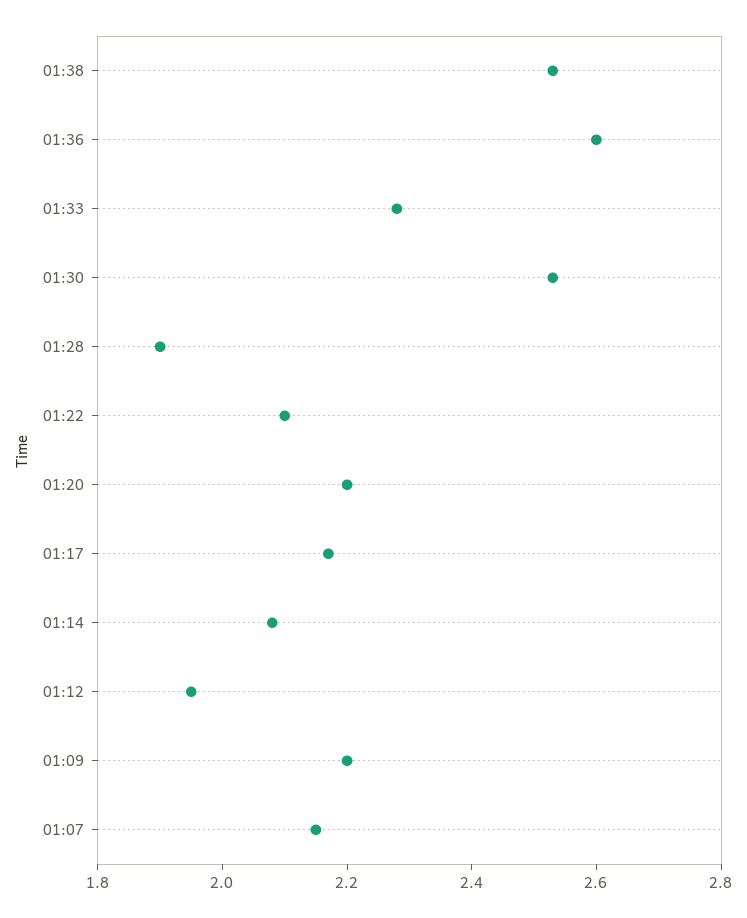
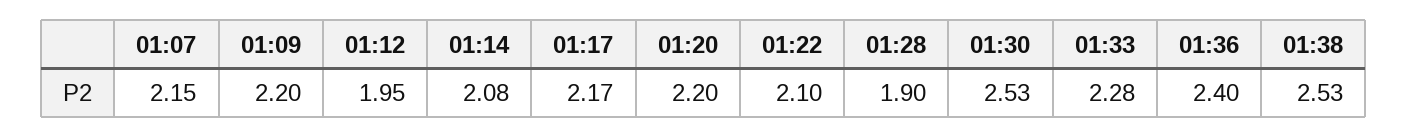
  {
    "01:38": 2.53,
-   "01:36": 2.6,
+   "01:36": 2.4,
    "01:33": 2.28,
    "01:30": 2.53,
    "01:28": 1.9,
    "01:22": 2.1,
    "01:20": 2.2,
    "01:17": 2.17,
    "01:14": 2.08,
    "01:12": 1.95,
    "01:09": 2.2,
    "01:07": 2.15
  }

